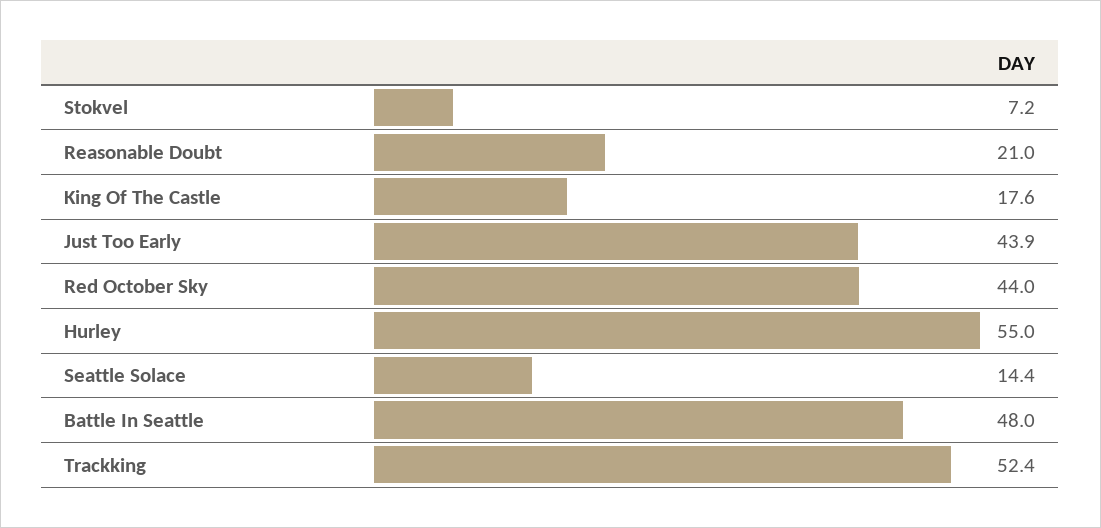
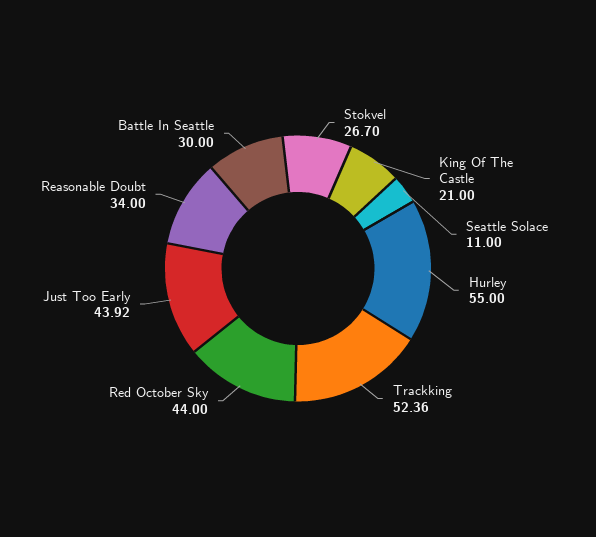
  {
-   "Stokvel": 7.2,
+   "Stokvel": 26.7,
-   "Reasonable Doubt": 21,
+   "Reasonable Doubt": 34,
-   "King Of The Castle": 17.6,
+   "King Of The Castle": 21,
    "Just Too Early": 43.92,
    "Red October Sky": 44,
    "Hurley": 55,
-   "Seattle Solace": 14.4,
+   "Seattle Solace": 11,
-   "Battle In Seattle": 48,
+   "Battle In Seattle": 30,
    "Trackking": 52.36
  }

